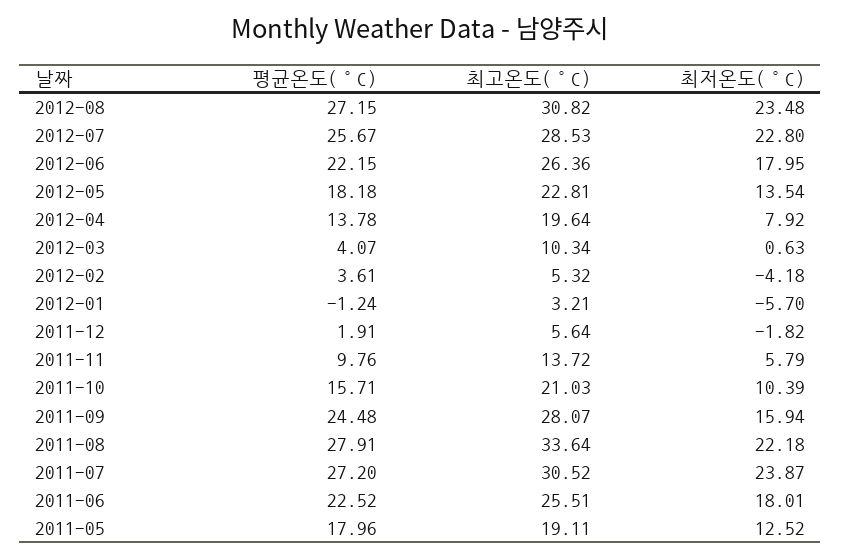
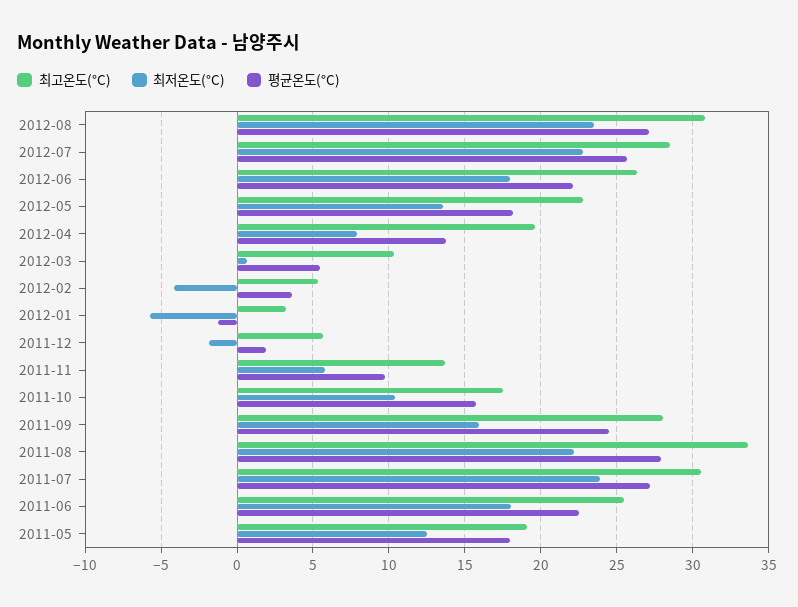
  {
    "평균온도(°C)": {
      "2012-08": 27.15,
      "2012-07": 25.67,
      "2012-06": 22.15,
      "2012-05": 18.18,
      "2012-04": 13.78,
-     "2012-03": 4.07,
+     "2012-03": 5.5,
      "2012-02": 3.61,
      "2012-01": -1.24,
      "2011-12": 1.91,
      "2011-11": 9.76,
      "2011-10": 15.71,
      "2011-09": 24.48,
      "2011-08": 27.91,
      "2011-07": 27.2,
      "2011-06": 22.52,
      "2011-05": 17.96
    },
    "최고온도(°C)": {
      "2012-08": 30.82,
      "2012-07": 28.53,
      "2012-06": 26.36,
      "2012-05": 22.81,
      "2012-04": 19.64,
      "2012-03": 10.34,
      "2012-02": 5.32,
      "2012-01": 3.21,
      "2011-12": 5.64,
      "2011-11": 13.72,
-     "2011-10": 21.03,
+     "2011-10": 17.5,
      "2011-09": 28.07,
      "2011-08": 33.64,
      "2011-07": 30.52,
      "2011-06": 25.51,
      "2011-05": 19.11
    },
    "최저온도(°C)": {
      "2012-08": 23.48,
      "2012-07": 22.8,
      "2012-06": 17.95,
      "2012-05": 13.54,
      "2012-04": 7.92,
      "2012-03": 0.63,
      "2012-02": -4.18,
      "2012-01": -5.7,
      "2011-12": -1.82,
      "2011-11": 5.79,
      "2011-10": 10.39,
      "2011-09": 15.94,
      "2011-08": 22.18,
      "2011-07": 23.87,
      "2011-06": 18.01,
      "2011-05": 12.52
    }
  }

